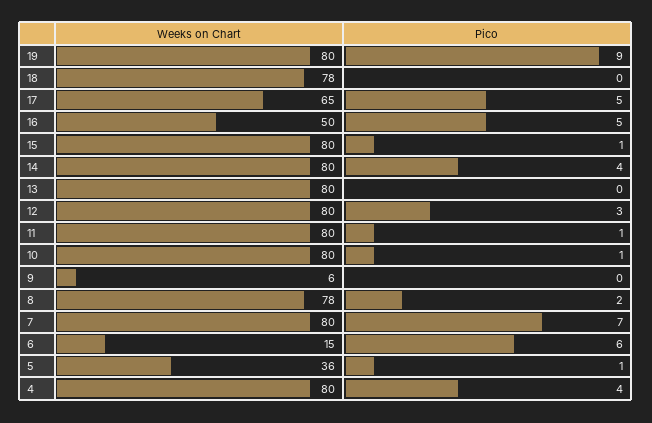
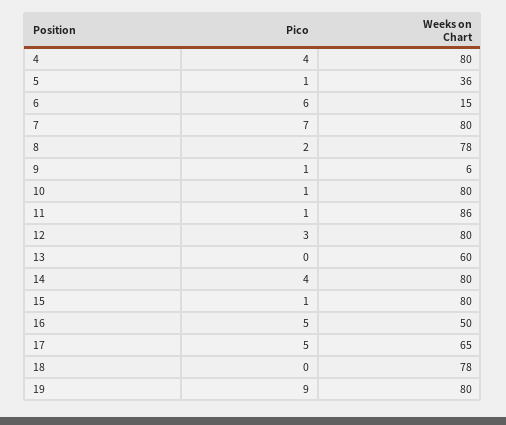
  {
    "Weeks on Chart": {
      "19": 80,
      "18": 78,
      "17": 65,
      "16": 50,
      "15": 80,
      "14": 80,
-     "13": 80,
+     "13": 60,
      "12": 80,
-     "11": 80,
+     "11": 86,
      "10": 80,
      "9": 6,
      "8": 78,
      "7": 80,
      "6": 15,
      "5": 36,
      "4": 80
    },
    "Pico": {
      "19": 9,
      "18": 0,
      "17": 5,
      "16": 5,
      "15": 1,
      "14": 4,
      "13": 0,
      "12": 3,
      "11": 1,
      "10": 1,
-     "9": 0,
+     "9": 1,
      "8": 2,
      "7": 7,
      "6": 6,
      "5": 1,
      "4": 4
    }
  }

